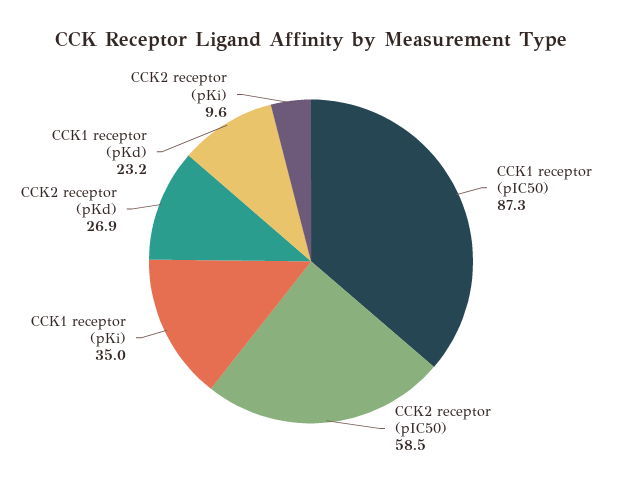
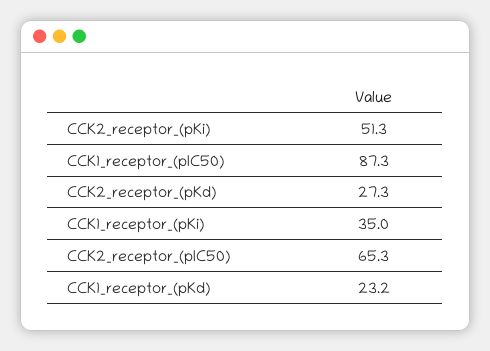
  {
    "CCK1 receptor (pIC50)": 87.3,
-   "CCK2 receptor (pIC50)": 58.5,
+   "CCK2 receptor (pIC50)": 65.3,
    "CCK1 receptor (pKi)": 35,
-   "CCK2 receptor (pKd)": 26.9,
+   "CCK2 receptor (pKd)": 27.3,
    "CCK1 receptor (pKd)": 23.2,
-   "CCK2 receptor (pKi)": 9.6
+   "CCK2 receptor (pKi)": 51.3
  }

